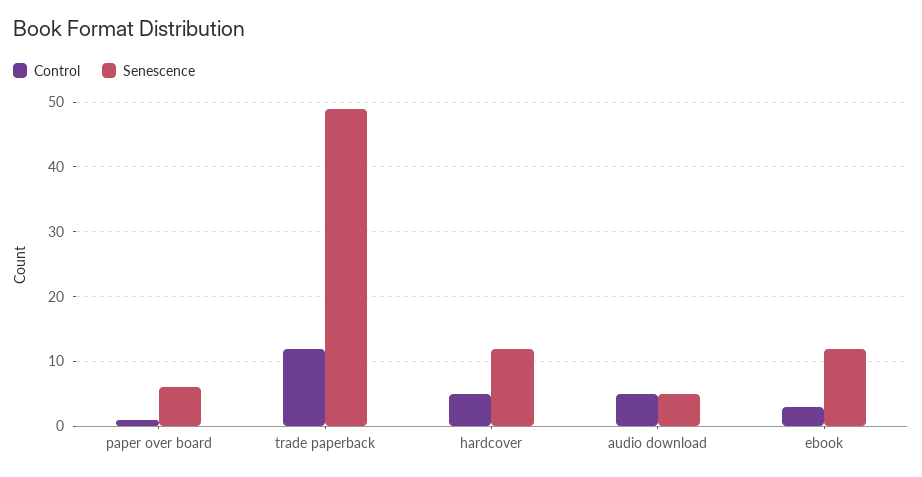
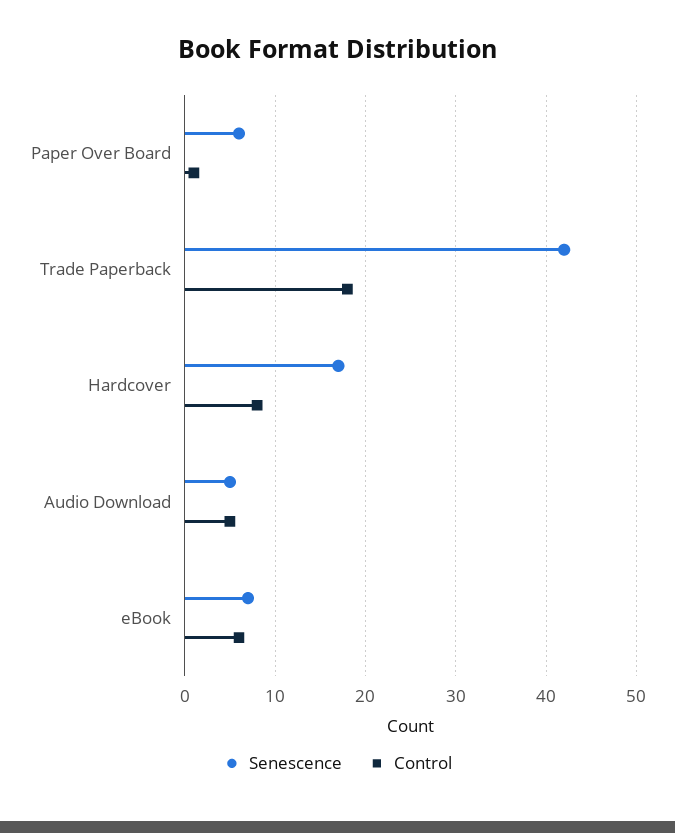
  {
    "Control": {
      "paper over board": 1,
-     "trade paperback": 12,
+     "trade paperback": 18,
-     "hardcover": 5,
+     "hardcover": 8,
      "audio download": 5,
-     "ebook": 3
+     "ebook": 6
    },
    "Senescence": {
      "paper over board": 6,
-     "trade paperback": 49,
+     "trade paperback": 42,
-     "hardcover": 12,
+     "hardcover": 17,
      "audio download": 5,
-     "ebook": 12
+     "ebook": 7
    }
  }

